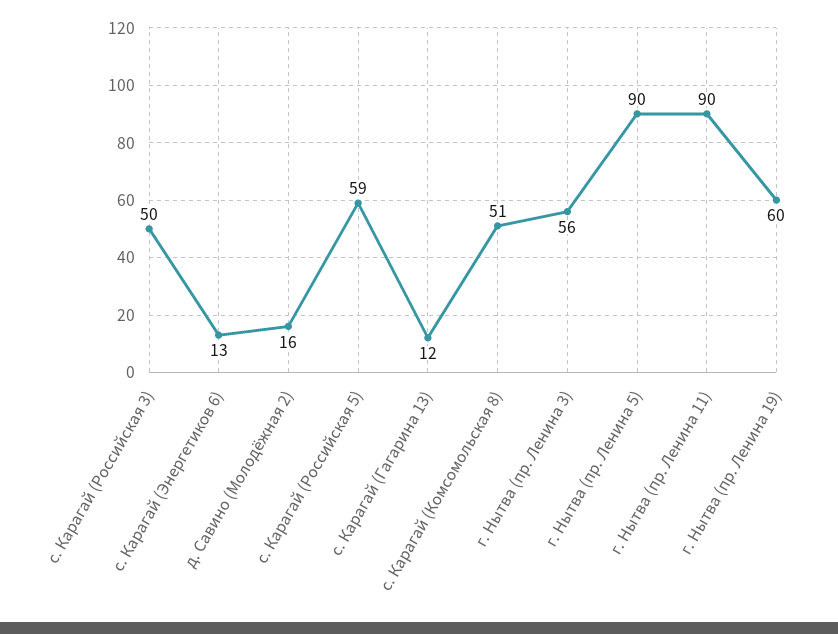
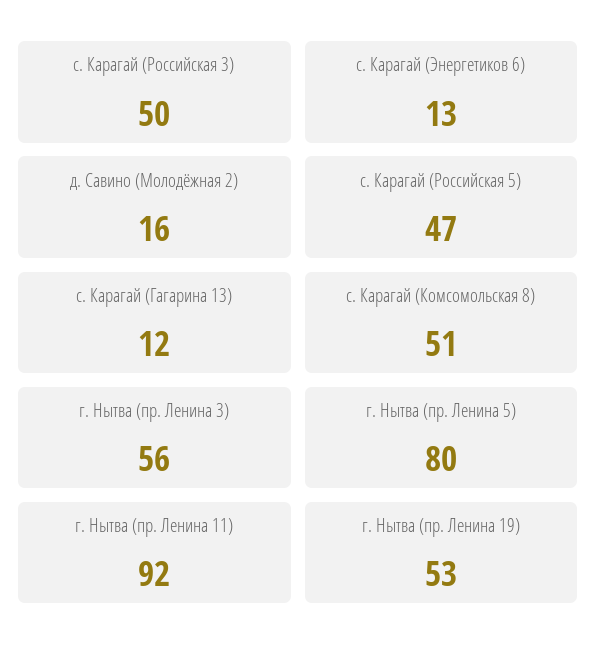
  {
    "с. Карагай (Российская 3)": 50,
    "с. Карагай (Энергетиков 6)": 13,
    "д. Савино (Молодёжная 2)": 16,
-   "с. Карагай (Российская 5)": 59,
+   "с. Карагай (Российская 5)": 47,
    "с. Карагай (Гагарина 13)": 12,
    "с. Карагай (Комсомольская 8)": 51,
    "г. Нытва (пр. Ленина 3)": 56,
-   "г. Нытва (пр. Ленина 5)": 90,
+   "г. Нытва (пр. Ленина 5)": 80,
-   "г. Нытва (пр. Ленина 11)": 90,
+   "г. Нытва (пр. Ленина 11)": 92,
-   "г. Нытва (пр. Ленина 19)": 60
+   "г. Нытва (пр. Ленина 19)": 53
  }

